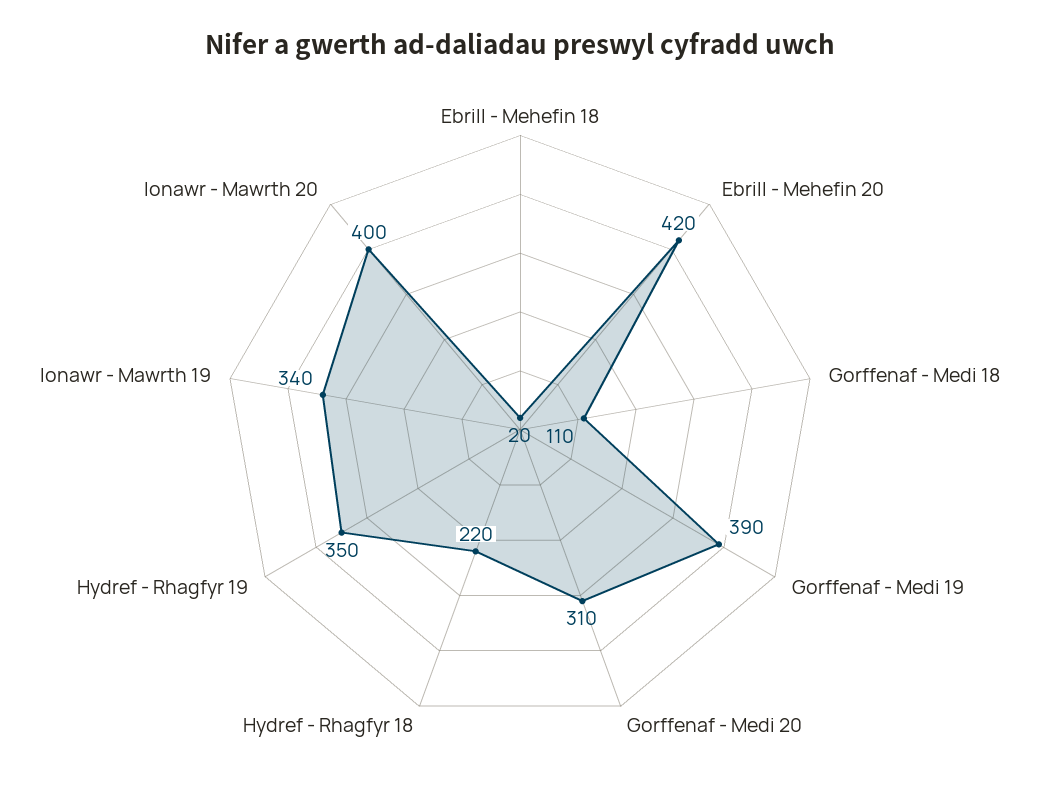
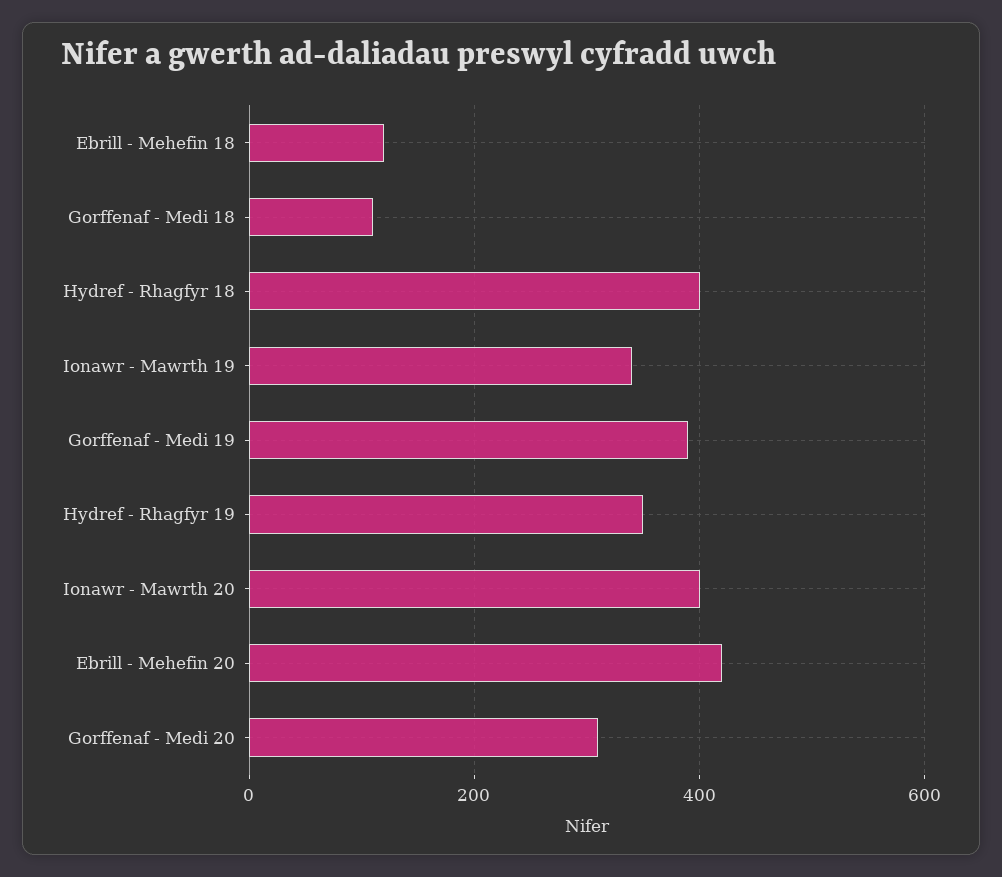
  {
-   "Ebrill - Mehefin 18": 20,
+   "Ebrill - Mehefin 18": 120,
    "Ebrill - Mehefin 20": 420,
    "Gorffenaf - Medi 18": 110,
    "Gorffenaf - Medi 19": 390,
    "Gorffenaf - Medi 20": 310,
-   "Hydref - Rhagfyr 18": 220,
+   "Hydref - Rhagfyr 18": 400,
    "Hydref - Rhagfyr 19": 350,
    "Ionawr - Mawrth 19": 340,
    "Ionawr - Mawrth 20": 400
  }

